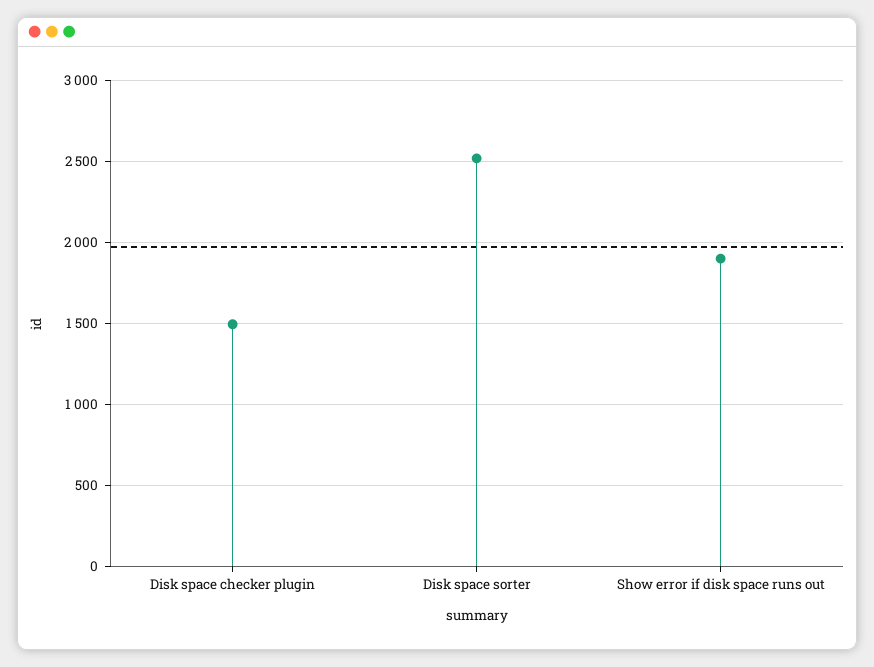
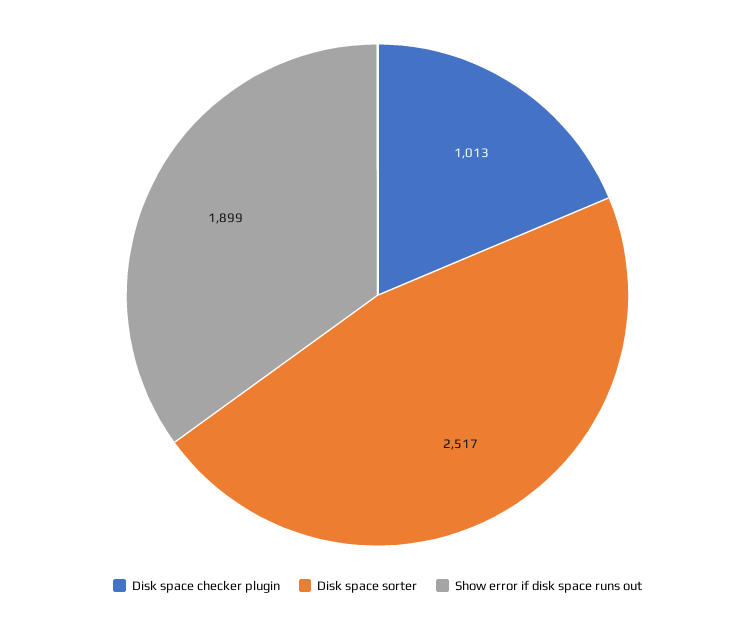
  {
-   "Disk space checker plugin": 1500,
+   "Disk space checker plugin": 1013,
    "Disk space sorter": 2517,
    "Show error if disk space runs out": 1899
  }

